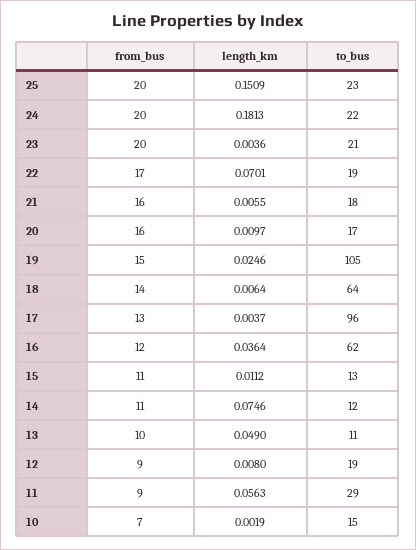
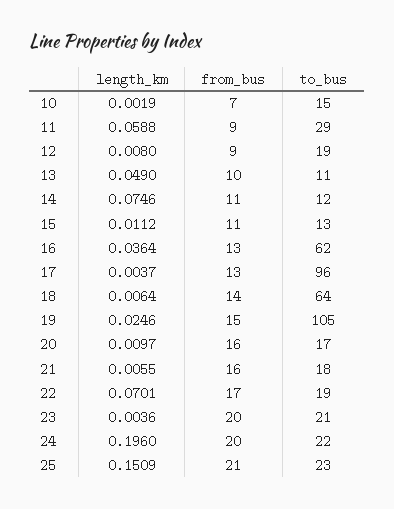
  {
    "from_bus": {
-     "25": 20,
+     "25": 21,
      "24": 20,
      "23": 20,
      "22": 17,
      "21": 16,
      "20": 16,
      "19": 15,
      "18": 14,
      "17": 13,
-     "16": 12,
+     "16": 13,
      "15": 11,
      "14": 11,
      "13": 10,
      "12": 9,
      "11": 9,
      "10": 7
    },
    "length_km": {
      "25": 0.1509,
-     "24": 0.1813,
+     "24": 0.196,
      "23": 0.0036,
      "22": 0.0701,
      "21": 0.0055,
      "20": 0.0097,
      "19": 0.0246,
      "18": 0.0064,
      "17": 0.0037,
      "16": 0.0364,
      "15": 0.0112,
      "14": 0.0746,
      "13": 0.049,
      "12": 0.008,
-     "11": 0.0563,
+     "11": 0.0588,
      "10": 0.0019
    },
    "to_bus": {
      "25": 23,
      "24": 22,
      "23": 21,
      "22": 19,
      "21": 18,
      "20": 17,
      "19": 105,
      "18": 64,
      "17": 96,
      "16": 62,
      "15": 13,
      "14": 12,
      "13": 11,
      "12": 19,
      "11": 29,
      "10": 15
    }
  }

